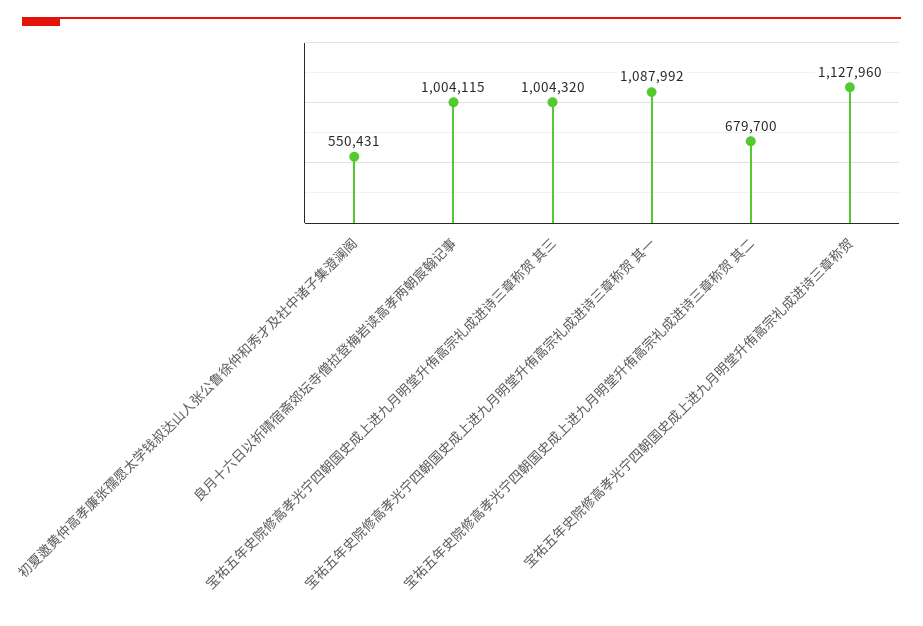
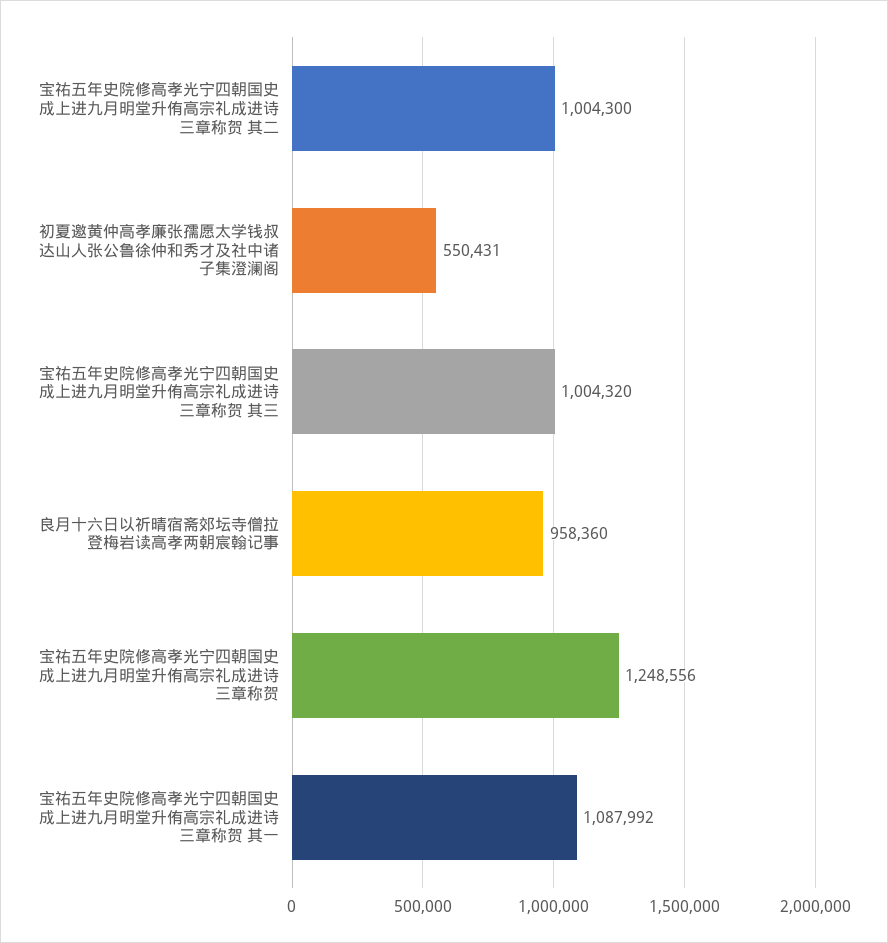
  {
    "初夏邀黄仲高孝廉张孺愿太学钱叔达山人张公鲁徐仲和秀才及社中诸子集澄澜阁": 550431,
-   "良月十六日以祈晴宿斋郊坛寺僧拉登梅岩读高孝两朝宸翰记事": 1004115,
+   "良月十六日以祈晴宿斋郊坛寺僧拉登梅岩读高孝两朝宸翰记事": 958360,
    "宝祐五年史院修高孝光宁四朝国史成上进九月明堂升侑高宗礼成进诗三章称贺 其三": 1004320,
    "宝祐五年史院修高孝光宁四朝国史成上进九月明堂升侑高宗礼成进诗三章称贺 其一": 1087992,
-   "宝祐五年史院修高孝光宁四朝国史成上进九月明堂升侑高宗礼成进诗三章称贺 其二": 679700,
+   "宝祐五年史院修高孝光宁四朝国史成上进九月明堂升侑高宗礼成进诗三章称贺 其二": 1004300,
-   "宝祐五年史院修高孝光宁四朝国史成上进九月明堂升侑高宗礼成进诗三章称贺": 1127960
+   "宝祐五年史院修高孝光宁四朝国史成上进九月明堂升侑高宗礼成进诗三章称贺": 1248556
  }

